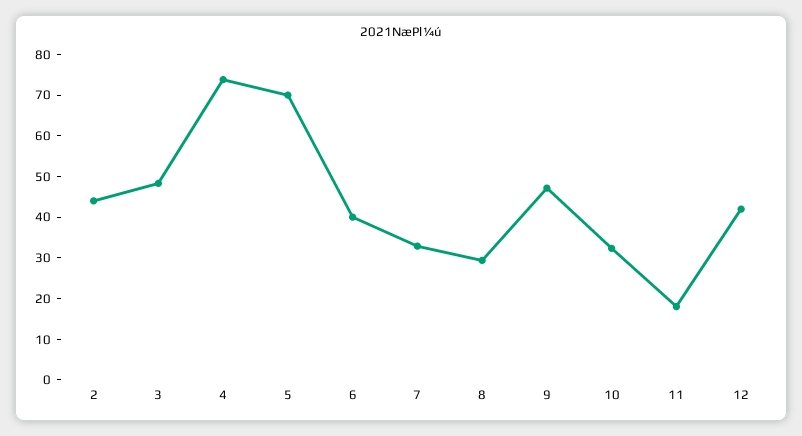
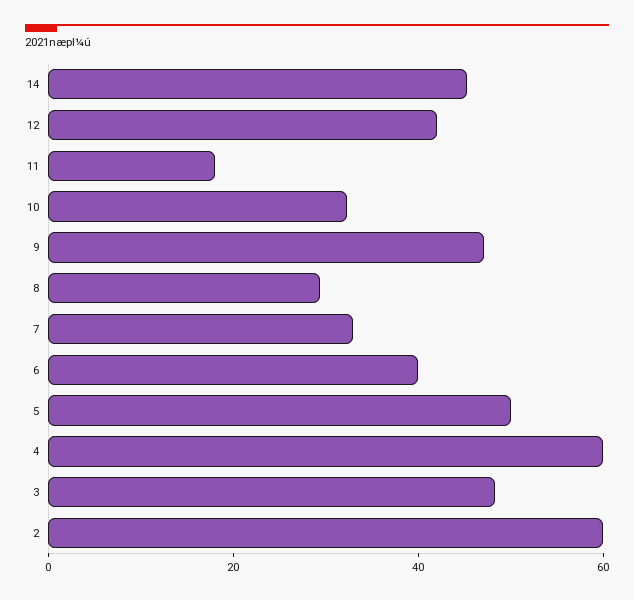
  {
-   "2": 44,
+   "2": 60,
    "3": 48,
-   "4": 74,
+   "4": 60,
-   "5": 70,
+   "5": 50,
    "6": 40,
    "7": 32,
    "8": 30,
    "9": 48,
    "10": 32,
    "11": 18,
-   "12": 42
+   "12": 42,
+   "14": 45
  }

